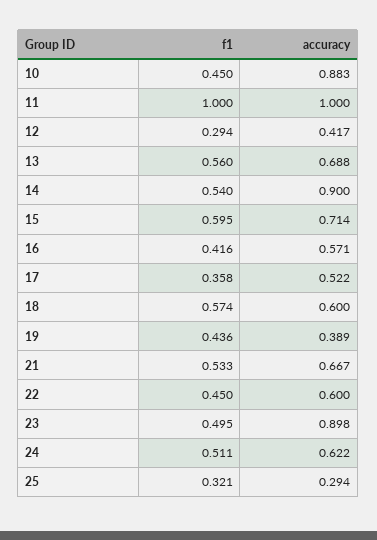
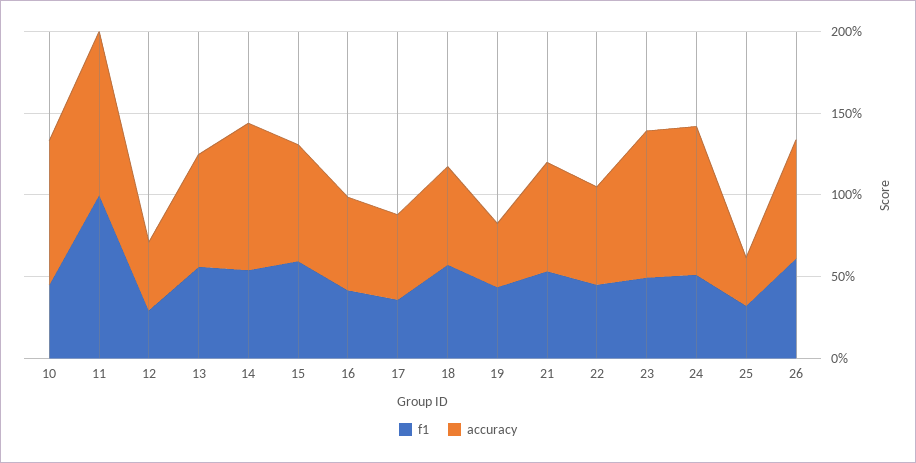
  {
    "f1": {
      "10": 0.45,
      "11": 1,
      "12": 0.294,
      "13": 0.56,
      "14": 0.54,
      "15": 0.595,
      "16": 0.416,
      "17": 0.358,
      "18": 0.574,
      "19": 0.436,
      "21": 0.533,
      "22": 0.45,
      "23": 0.495,
      "24": 0.511,
-     "25": 0.321
+     "25": 0.321,
+     "26": 0.6
    },
    "accuracy": {
      "10": 0.883,
      "11": 1,
      "12": 0.417,
      "13": 0.688,
      "14": 0.9,
      "15": 0.714,
      "16": 0.571,
      "17": 0.522,
      "18": 0.6,
      "19": 0.389,
      "21": 0.667,
      "22": 0.6,
      "23": 0.898,
-     "24": 0.622,
+     "24": 0.9,
-     "25": 0.294
+     "25": 0.294,
+     "26": 0.7
    }
  }

